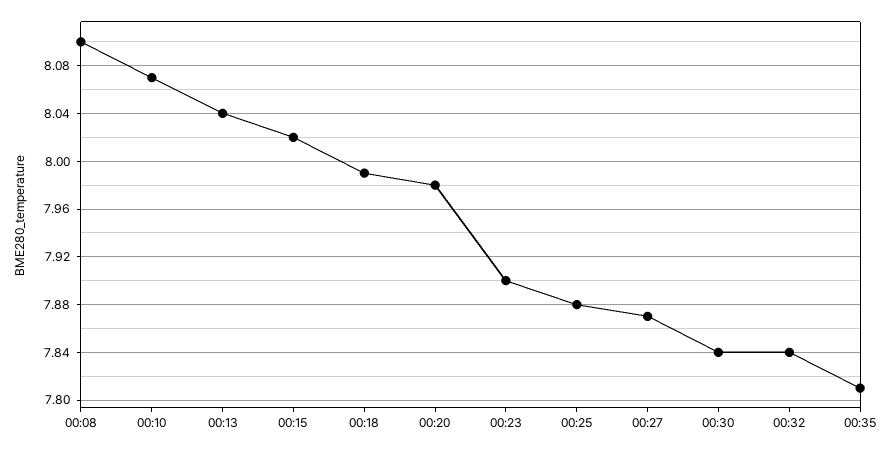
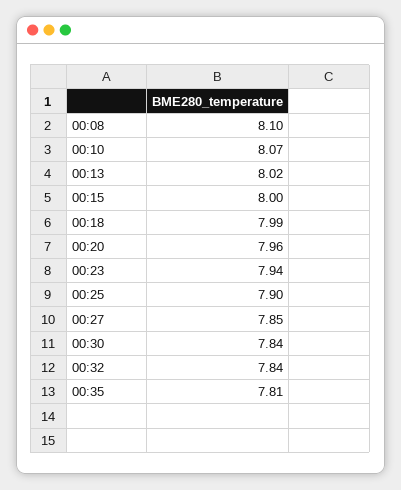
  {
    "00:08": 8.1,
    "00:10": 8.07,
-   "00:13": 8.04,
+   "00:13": 8.02,
-   "00:15": 8.02,
+   "00:15": 8,
    "00:18": 7.99,
-   "00:20": 7.98,
+   "00:20": 7.96,
-   "00:23": 7.9,
+   "00:23": 7.94,
-   "00:25": 7.88,
+   "00:25": 7.9,
-   "00:27": 7.87,
+   "00:27": 7.85,
    "00:30": 7.84,
    "00:32": 7.84,
    "00:35": 7.81
  }

